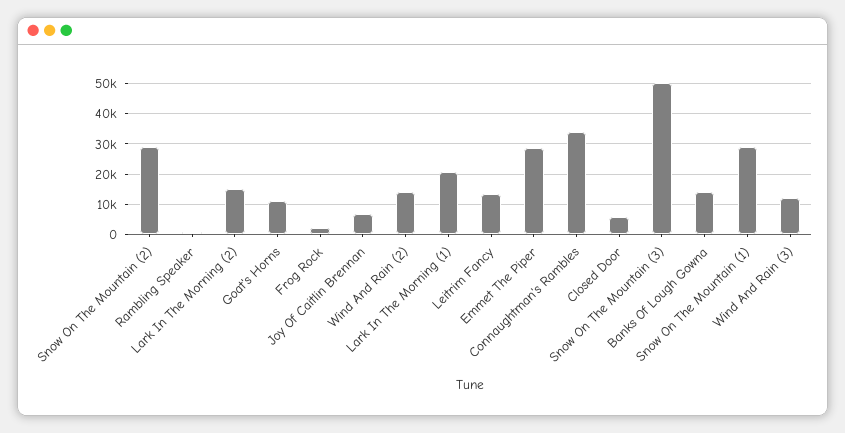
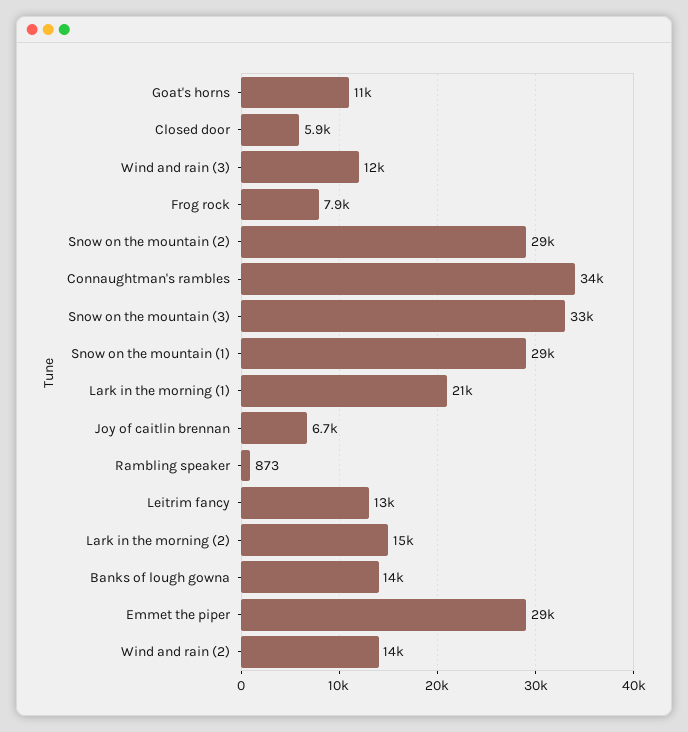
  {
    "Snow On The Mountain (2)": 29000,
    "Rambling Speaker": 873,
    "Lark In The Morning (2)": 15000,
    "Goat's Horns": 11000,
-   "Frog Rock": 2000,
+   "Frog Rock": 7900,
    "Joy Of Caitlin Brennan": 6700,
    "Wind And Rain (2)": 14000,
    "Lark In The Morning (1)": 21000,
    "Leitrim Fancy": 13000,
    "Emmet The Piper": 29000,
    "Connaughtman's Rambles": 34000,
    "Closed Door": 5900,
-   "Snow On The Mountain (3)": 50000,
+   "Snow On The Mountain (3)": 33000,
    "Banks Of Lough Gowna": 14000,
    "Snow On The Mountain (1)": 29000,
    "Wind And Rain (3)": 12000
  }

